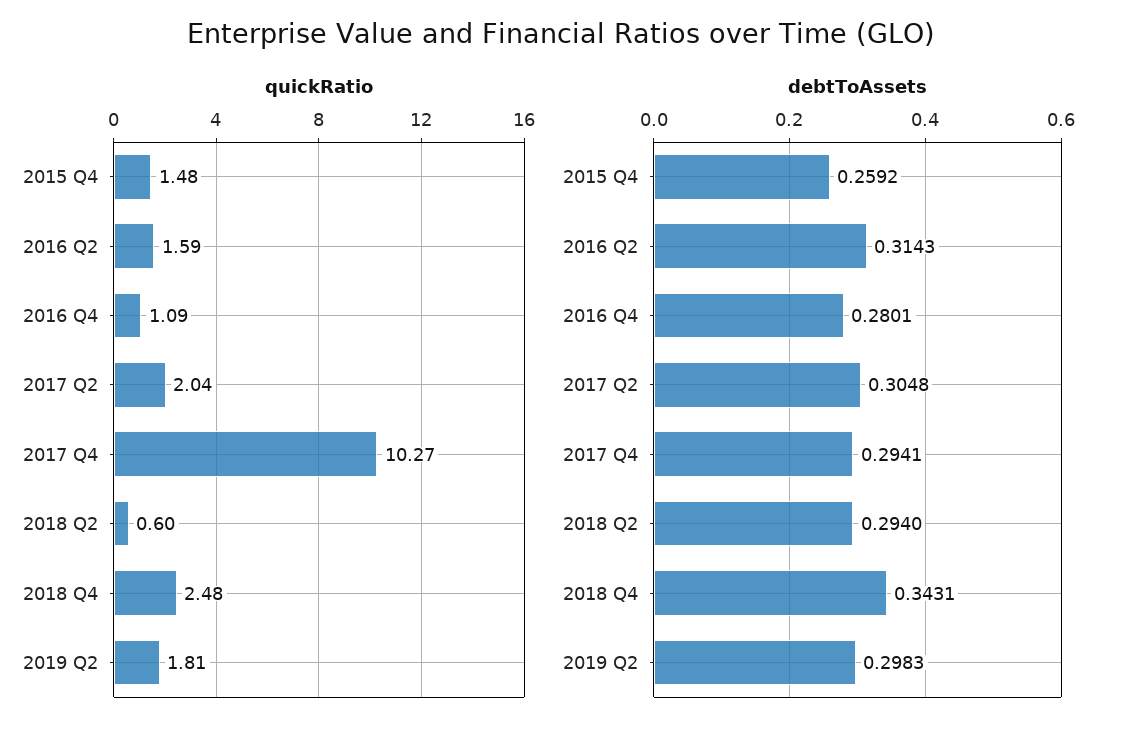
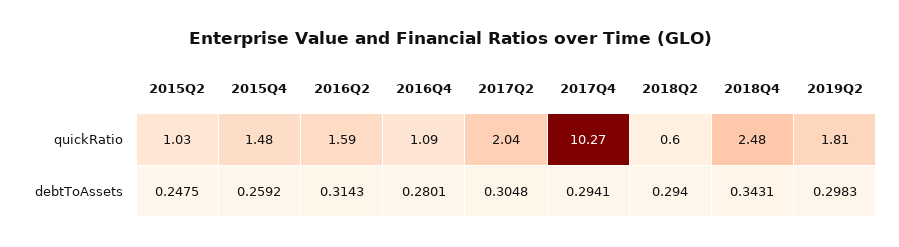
  {
    "quickRatio": {
      "2015 Q4": 1.48,
      "2016 Q2": 1.59,
      "2016 Q4": 1.09,
      "2017 Q2": 2.04,
      "2017 Q4": 10.27,
      "2018 Q2": 0.6,
      "2018 Q4": 2.48,
-     "2019 Q2": 1.81
+     "2019 Q2": 1.81,
+     "2015Q2": 1.03
    },
    "debtToAssets": {
      "2015 Q4": 0.2592,
      "2016 Q2": 0.3143,
      "2016 Q4": 0.2801,
      "2017 Q2": 0.3048,
      "2017 Q4": 0.2941,
      "2018 Q2": 0.294,
      "2018 Q4": 0.3431,
-     "2019 Q2": 0.2983
+     "2019 Q2": 0.2983,
+     "2015Q2": 0.2475
    }
  }

